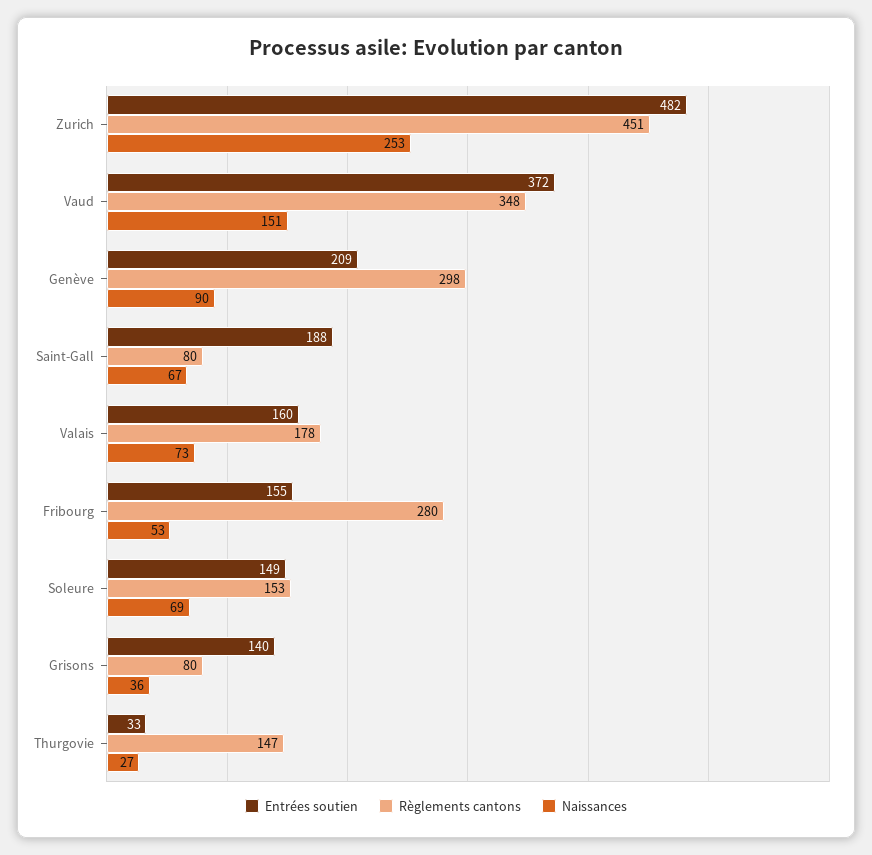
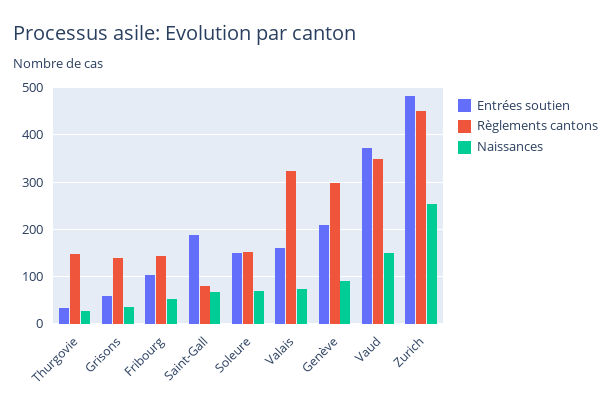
  {
    "Entrées soutien": {
      "Zurich": 482,
      "Vaud": 372,
      "Genève": 209,
      "Saint-Gall": 188,
      "Valais": 160,
-     "Fribourg": 155,
+     "Fribourg": 100,
      "Soleure": 149,
-     "Grisons": 140,
+     "Grisons": 60,
      "Thurgovie": 33
    },
    "Règlements cantons": {
      "Zurich": 451,
      "Vaud": 348,
      "Genève": 298,
      "Saint-Gall": 80,
-     "Valais": 178,
+     "Valais": 320,
-     "Fribourg": 280,
+     "Fribourg": 140,
      "Soleure": 153,
-     "Grisons": 80,
+     "Grisons": 140,
      "Thurgovie": 147
    },
    "Naissances": {
      "Zurich": 253,
      "Vaud": 151,
      "Genève": 90,
      "Saint-Gall": 67,
      "Valais": 73,
      "Fribourg": 53,
      "Soleure": 69,
      "Grisons": 36,
      "Thurgovie": 27
    }
  }

